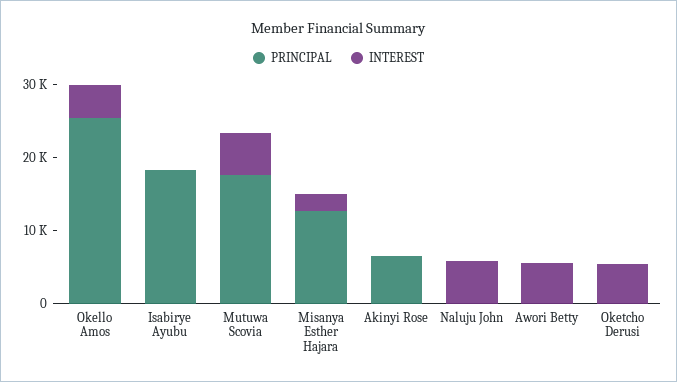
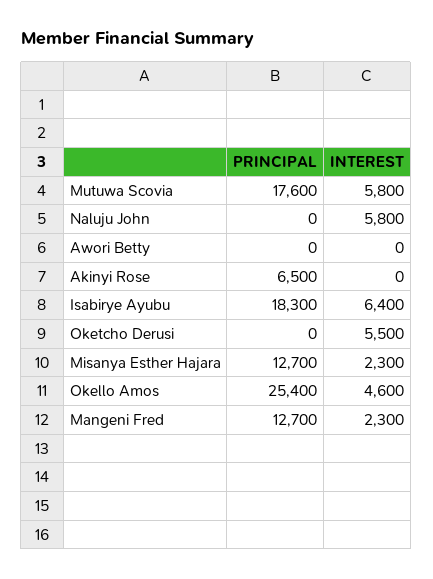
  {
    "PRINCIPAL": {
      "Okello Amos": 25400,
      "Isabirye Ayubu": 18300,
      "Mutuwa Scovia": 17600,
      "Misanya Esther Hajara": 12700,
      "Akinyi Rose": 6500,
      "Naluju John": 0,
      "Awori Betty": 0,
-     "Oketcho Derusi": 0
+     "Oketcho Derusi": 0,
+     "Mangeni Fred": 12700
    },
    "INTEREST": {
      "Okello Amos": 4600,
-     "Isabirye Ayubu": 0,
+     "Isabirye Ayubu": 6400,
      "Mutuwa Scovia": 5800,
      "Misanya Esther Hajara": 2300,
      "Akinyi Rose": 0,
      "Naluju John": 5800,
-     "Awori Betty": 6000,
+     "Awori Betty": 0,
-     "Oketcho Derusi": 5500
+     "Oketcho Derusi": 5500,
+     "Mangeni Fred": 2300
    }
  }

